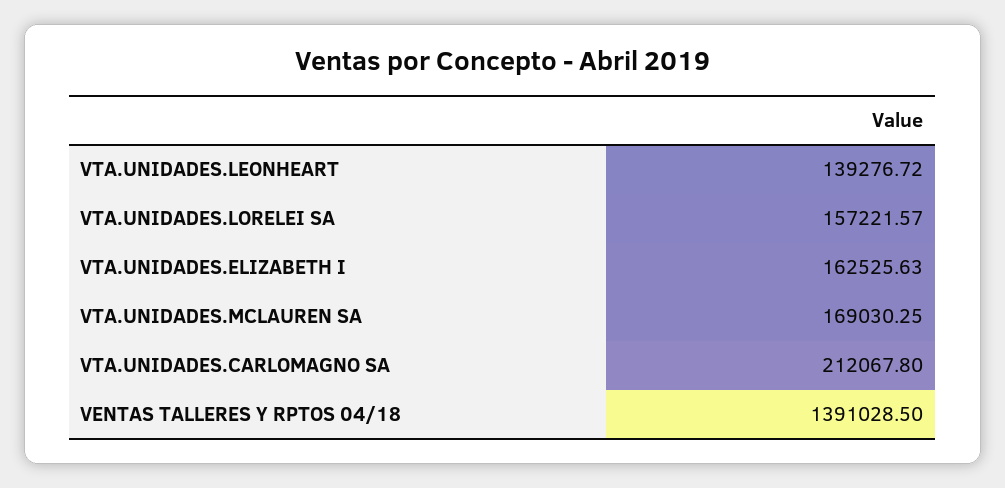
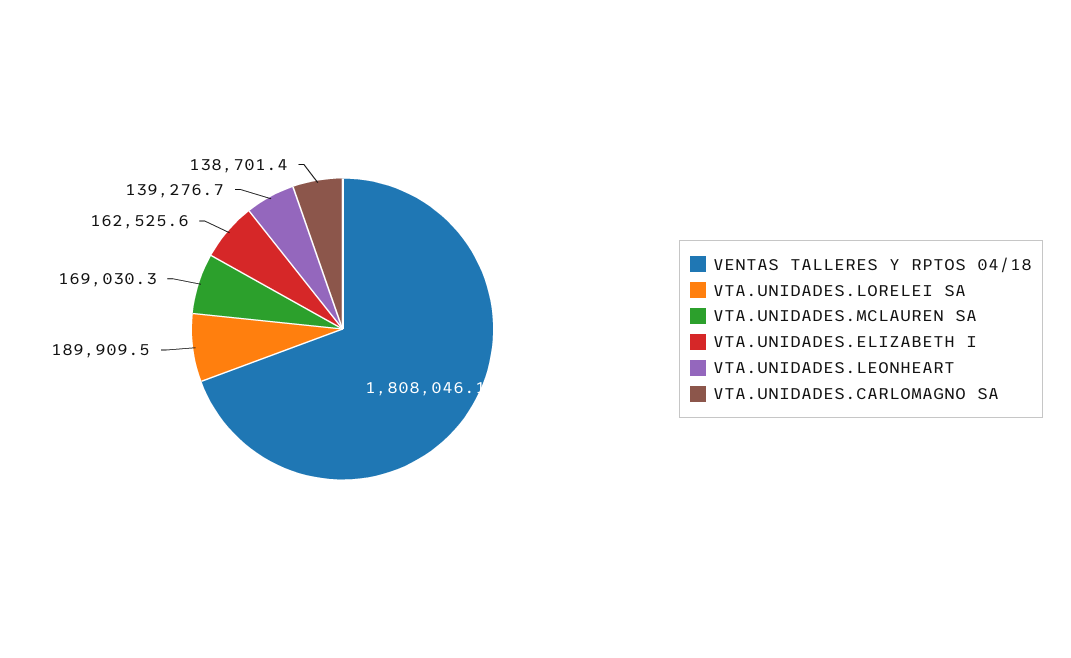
  {
    "VTA.UNIDADES.LEONHEART": 139276.72,
-   "VTA.UNIDADES.LORELEI SA": 157221.57,
+   "VTA.UNIDADES.LORELEI SA": 189909.5,
    "VTA.UNIDADES.ELIZABETH I": 162525.63,
    "VTA.UNIDADES.MCLAUREN SA": 169030.25,
-   "VTA.UNIDADES.CARLOMAGNO SA": 212067.8,
+   "VTA.UNIDADES.CARLOMAGNO SA": 138701.4,
-   "VENTAS TALLERES Y RPTOS 04/18": 1391028.5
+   "VENTAS TALLERES Y RPTOS 04/18": 1808046.1
  }

